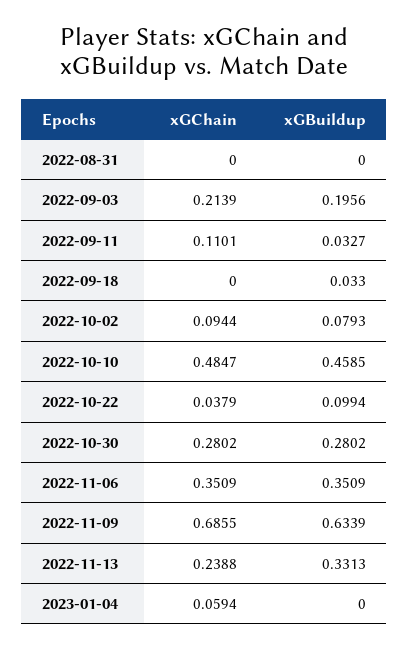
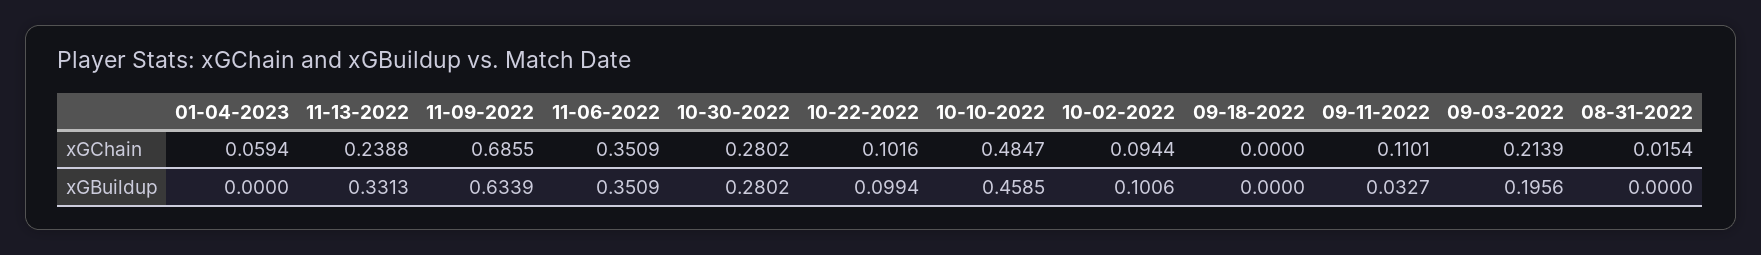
  {
    "xGChain": {
-     "2022-08-31": 0,
+     "2022-08-31": 0.0154,
      "2022-09-03": 0.2139,
      "2022-09-11": 0.1101,
      "2022-09-18": 0,
      "2022-10-02": 0.0944,
      "2022-10-10": 0.4847,
-     "2022-10-22": 0.0379,
+     "2022-10-22": 0.1016,
      "2022-10-30": 0.2802,
      "2022-11-06": 0.3509,
      "2022-11-09": 0.6855,
      "2022-11-13": 0.2388,
      "2023-01-04": 0.0594
    },
    "xGBuildup": {
      "2022-08-31": 0,
      "2022-09-03": 0.1956,
      "2022-09-11": 0.0327,
-     "2022-09-18": 0.033,
+     "2022-09-18": 0,
-     "2022-10-02": 0.0793,
+     "2022-10-02": 0.1006,
      "2022-10-10": 0.4585,
      "2022-10-22": 0.0994,
      "2022-10-30": 0.2802,
      "2022-11-06": 0.3509,
      "2022-11-09": 0.6339,
      "2022-11-13": 0.3313,
      "2023-01-04": 0
    }
  }

